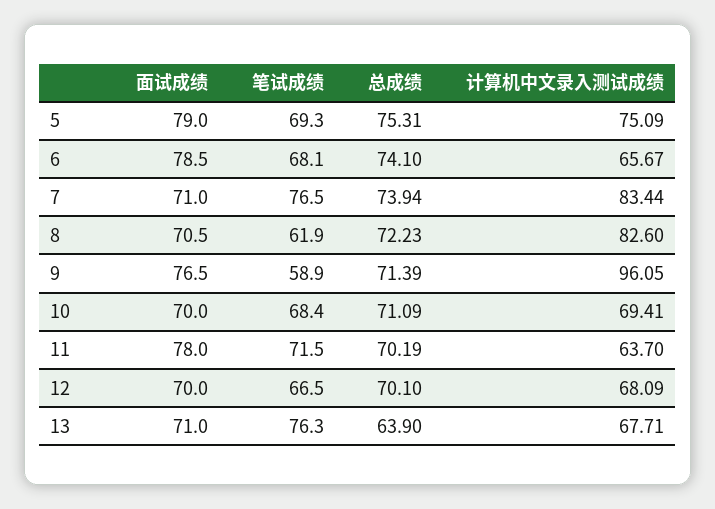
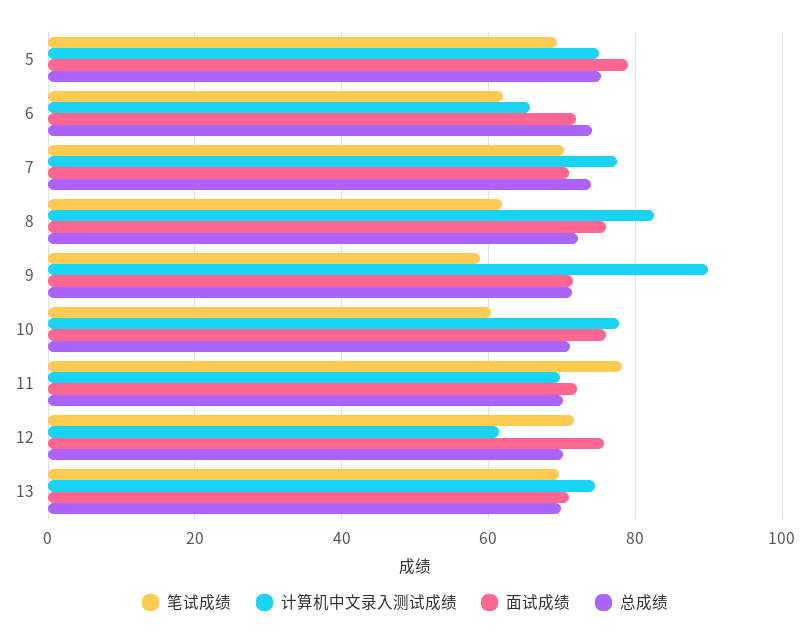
  {
    "面试成绩": {
      "5": 79,
-     "6": 78.5,
+     "6": 72,
      "7": 71,
-     "8": 70.5,
+     "8": 76,
-     "9": 76.5,
+     "9": 72,
-     "10": 70,
+     "10": 76,
-     "11": 78,
+     "11": 72,
-     "12": 70,
+     "12": 76,
      "13": 71
    },
    "笔试成绩": {
      "5": 69.3,
-     "6": 68.1,
+     "6": 62,
-     "7": 76.5,
+     "7": 70,
      "8": 61.9,
      "9": 58.9,
-     "10": 68.4,
+     "10": 60,
-     "11": 71.5,
+     "11": 78,
-     "12": 66.5,
+     "12": 72,
-     "13": 76.3
+     "13": 70
    },
    "总成绩": {
      "5": 75.31,
      "6": 74.1,
      "7": 73.94,
      "8": 72.23,
      "9": 71.39,
      "10": 71.09,
      "11": 70.19,
      "12": 70.1,
-     "13": 63.9
+     "13": 70
    },
    "计算机中文录入测试成绩": {
      "5": 75.09,
      "6": 65.67,
-     "7": 83.44,
+     "7": 78,
      "8": 82.6,
-     "9": 96.05,
+     "9": 90,
-     "10": 69.41,
+     "10": 78,
-     "11": 63.7,
+     "11": 70,
-     "12": 68.09,
+     "12": 62,
-     "13": 67.71
+     "13": 74
    }
  }

